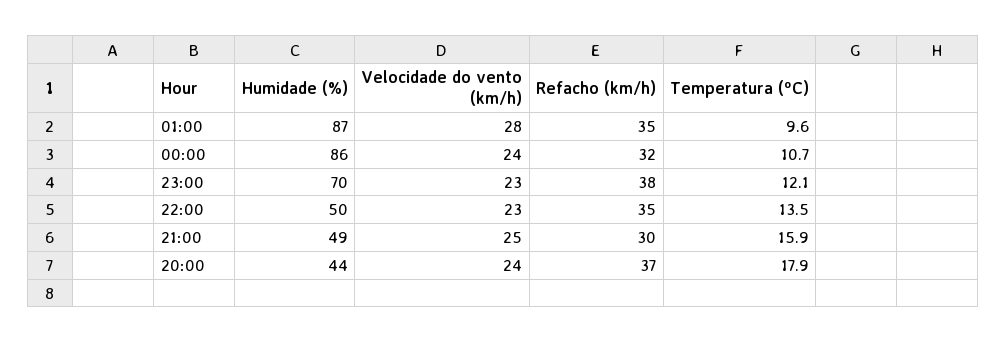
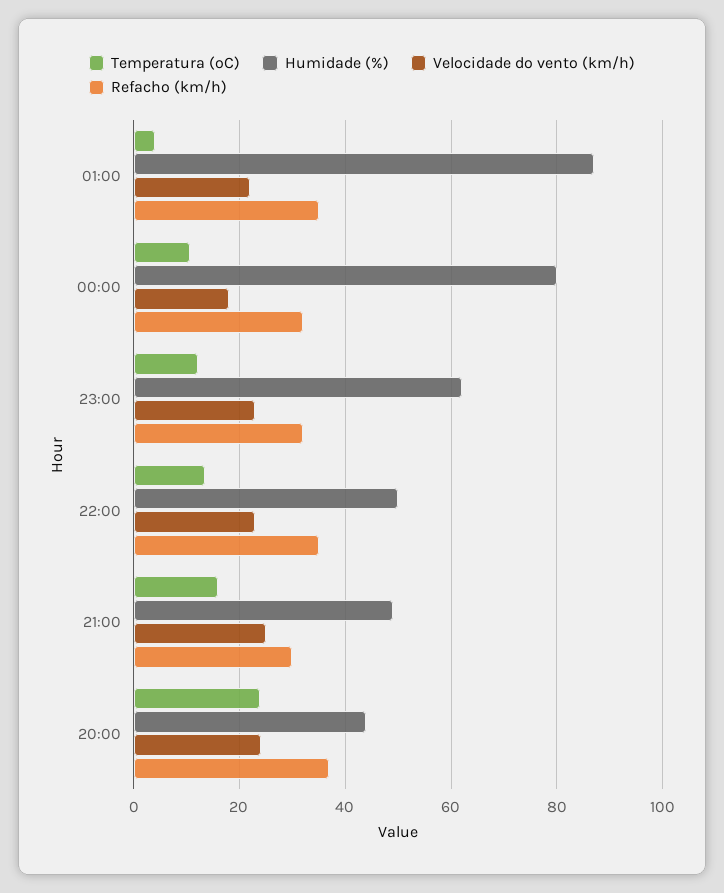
  {
    "Humidade (%)": {
      "01:00": 87,
-     "00:00": 86,
+     "00:00": 80,
-     "23:00": 70,
+     "23:00": 62,
      "22:00": 50,
      "21:00": 49,
      "20:00": 44
    },
    "Velocidade do vento (km/h)": {
-     "01:00": 28,
+     "01:00": 22,
-     "00:00": 24,
+     "00:00": 18,
      "23:00": 23,
      "22:00": 23,
      "21:00": 25,
      "20:00": 24
    },
    "Refacho (km/h)": {
      "01:00": 35,
      "00:00": 32,
-     "23:00": 38,
+     "23:00": 32,
      "22:00": 35,
      "21:00": 30,
      "20:00": 37
    },
    "Temperatura (ºC)": {
-     "01:00": 9.6,
+     "01:00": 4,
      "00:00": 10.7,
      "23:00": 12.1,
      "22:00": 13.5,
      "21:00": 15.9,
-     "20:00": 17.9
+     "20:00": 24
    }
  }

